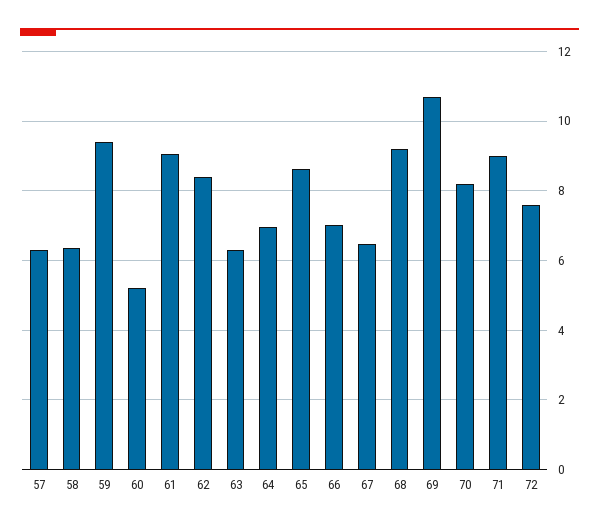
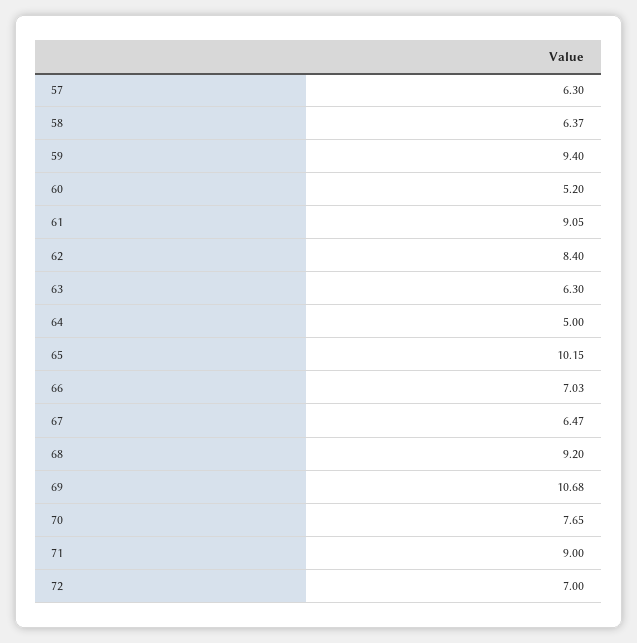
  {
    "57": 6.3,
    "58": 6.37,
    "59": 9.4,
    "60": 5.2,
    "61": 9.05,
    "62": 8.4,
    "63": 6.3,
-   "64": 7,
+   "64": 5,
-   "65": 8.6,
+   "65": 10.15,
    "66": 7.03,
    "67": 6.47,
    "68": 9.2,
    "69": 10.68,
-   "70": 8.2,
+   "70": 7.65,
    "71": 9,
-   "72": 7.6
+   "72": 7
  }

